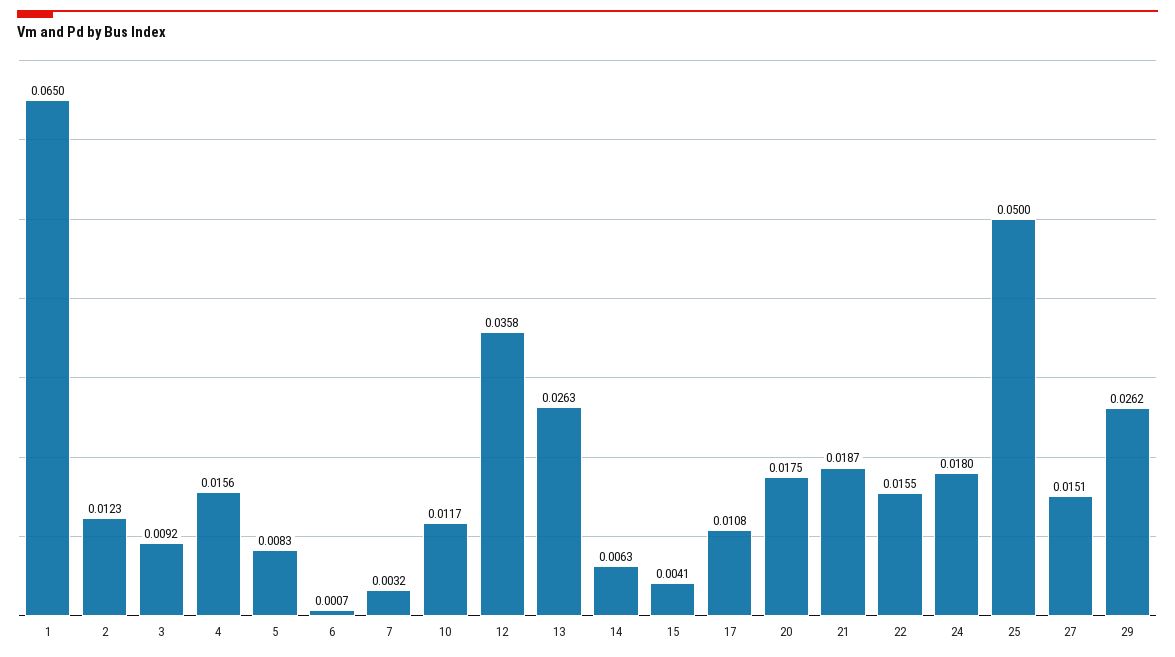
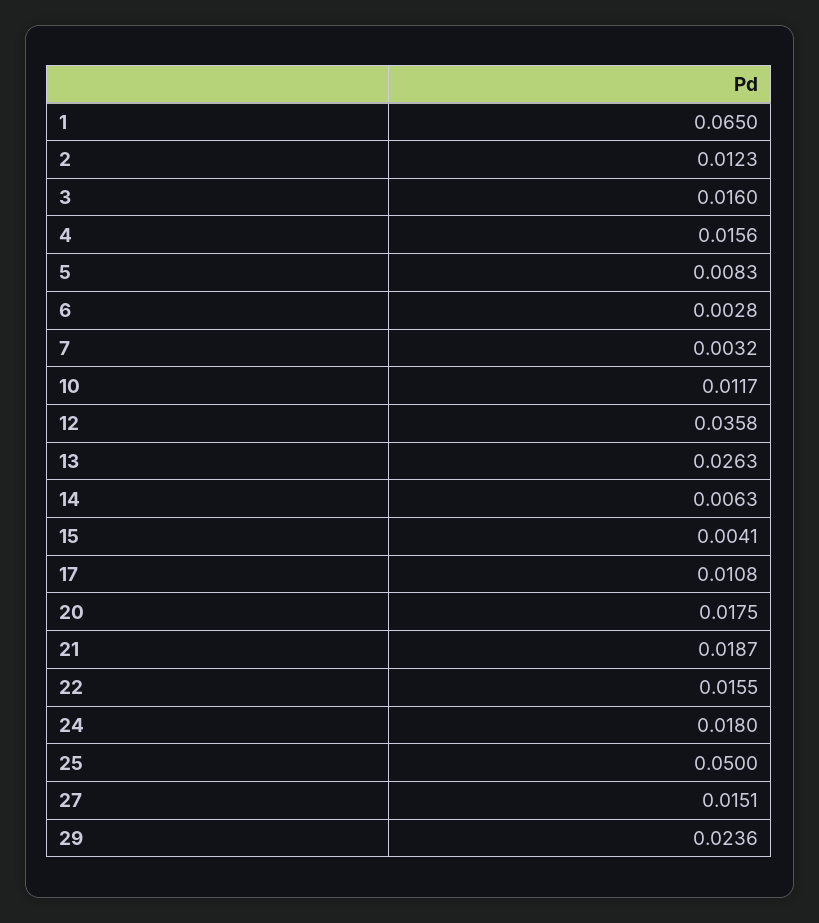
  {
    "1": 0.065,
    "2": 0.0123,
-   "3": 0.0092,
+   "3": 0.016,
    "4": 0.0156,
    "5": 0.0083,
-   "6": 0.0007,
+   "6": 0.0028,
    "7": 0.0032,
    "10": 0.0117,
    "12": 0.0358,
    "13": 0.0263,
    "14": 0.0063,
    "15": 0.0041,
    "17": 0.0108,
    "20": 0.0175,
    "21": 0.0187,
    "22": 0.0155,
    "24": 0.018,
    "25": 0.05,
    "27": 0.0151,
-   "29": 0.0262
+   "29": 0.0236
  }

